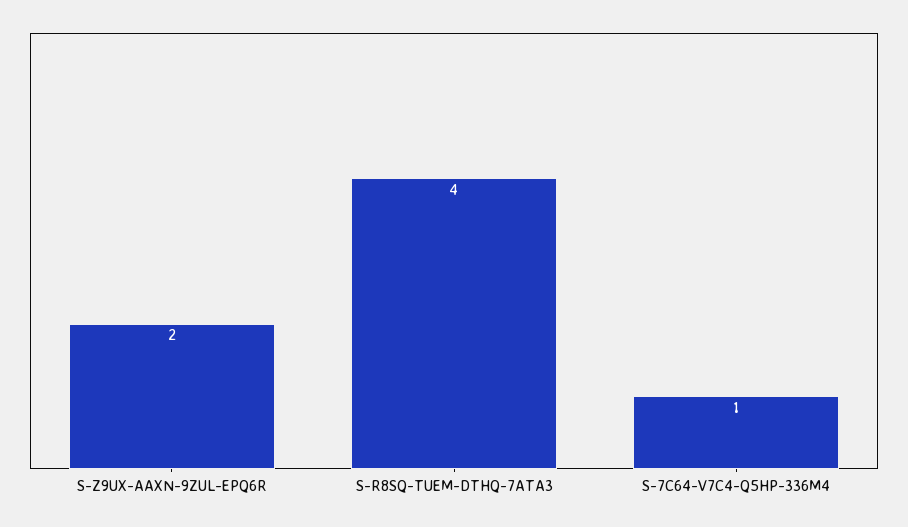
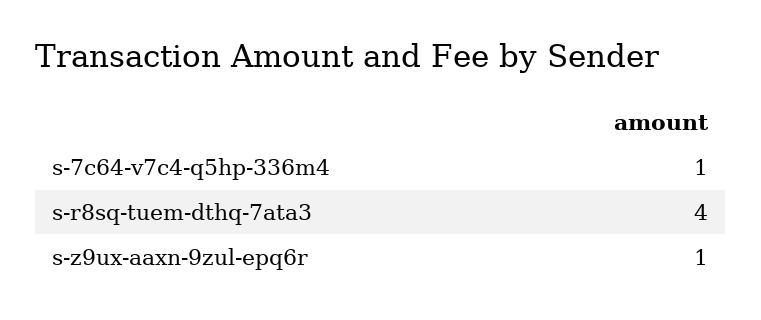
  {
-   "S-Z9UX-AAXN-9ZUL-EPQ6R": 2,
+   "S-Z9UX-AAXN-9ZUL-EPQ6R": 1,
    "S-R8SQ-TUEM-DTHQ-7ATA3": 4,
    "S-7C64-V7C4-Q5HP-336M4": 1
  }

